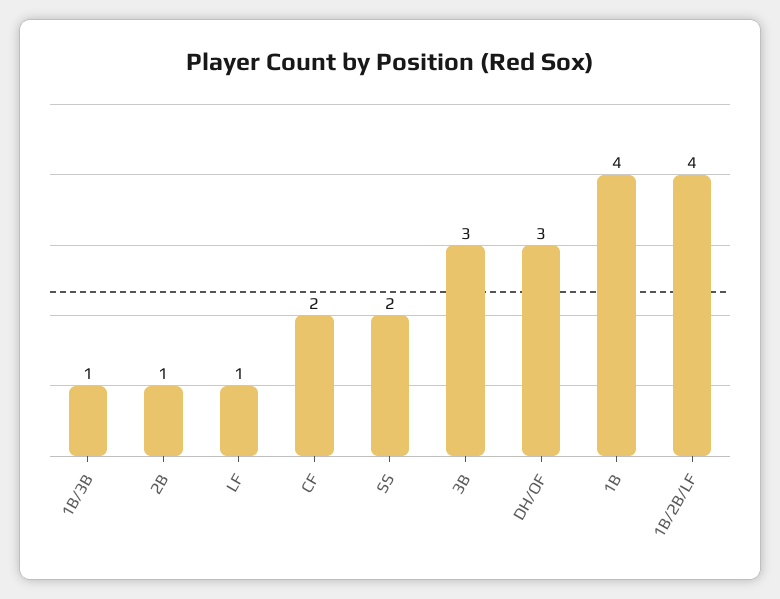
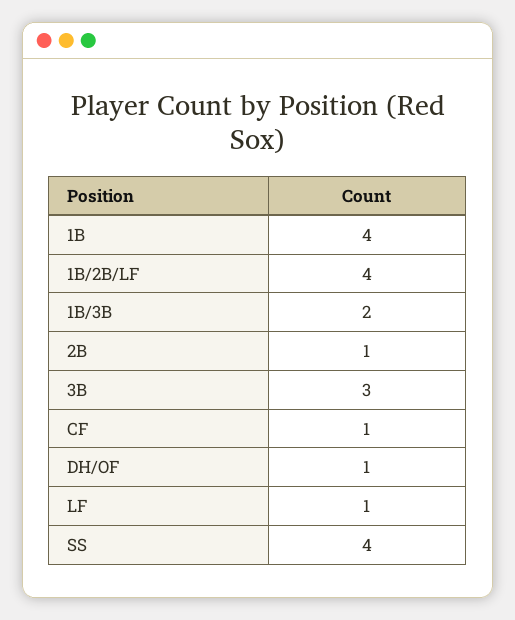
  {
-   "1B/3B": 1,
+   "1B/3B": 2,
    "2B": 1,
    "LF": 1,
-   "CF": 2,
+   "CF": 1,
-   "SS": 2,
+   "SS": 4,
    "3B": 3,
-   "DH/OF": 3,
+   "DH/OF": 1,
    "1B": 4,
    "1B/2B/LF": 4
  }

